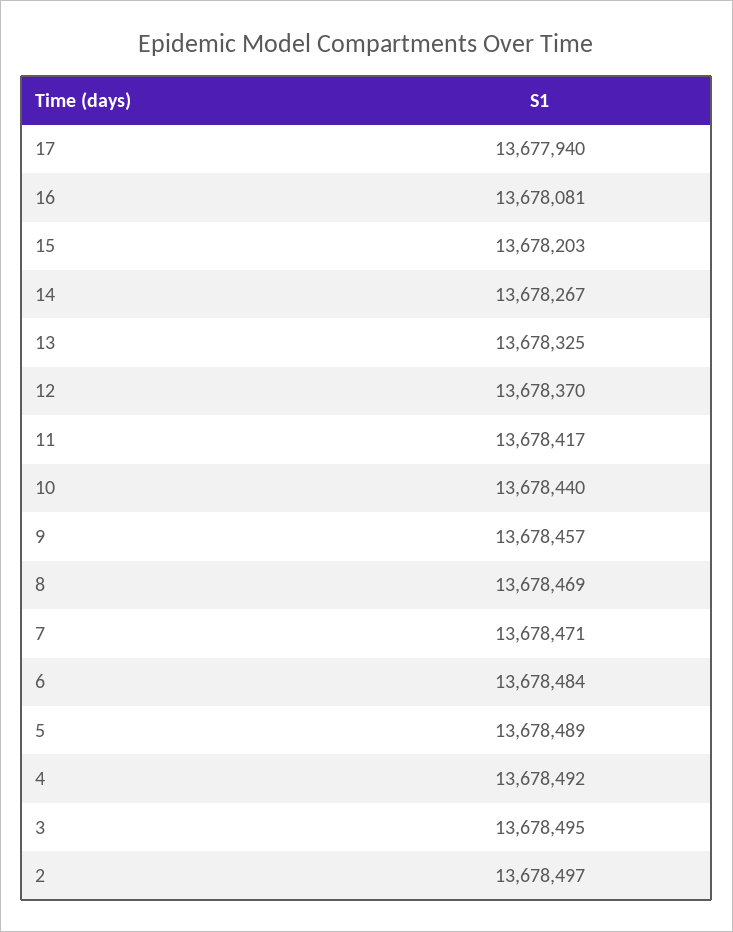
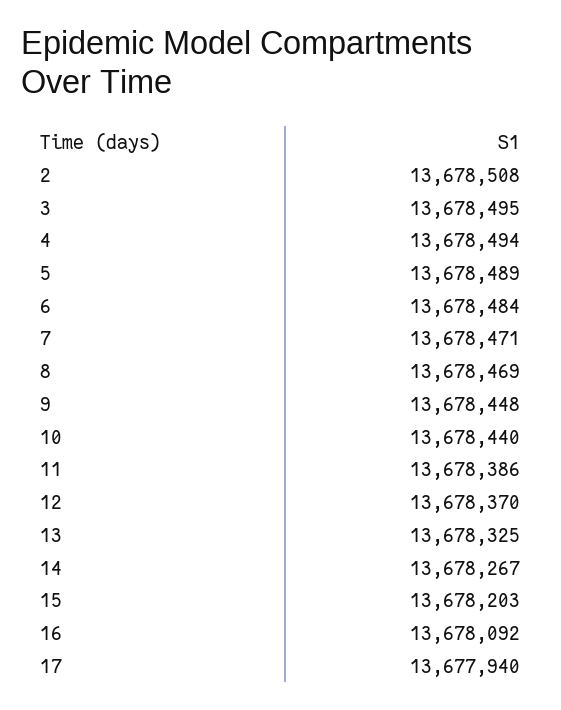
  {
    "17": 13677940,
-   "16": 13678081,
+   "16": 13678092,
    "15": 13678203,
    "14": 13678267,
    "13": 13678325,
    "12": 13678370,
-   "11": 13678417,
+   "11": 13678386,
    "10": 13678440,
-   "9": 13678457,
+   "9": 13678448,
    "8": 13678469,
    "7": 13678471,
    "6": 13678484,
    "5": 13678489,
-   "4": 13678492,
+   "4": 13678494,
    "3": 13678495,
-   "2": 13678497
+   "2": 13678508
  }

